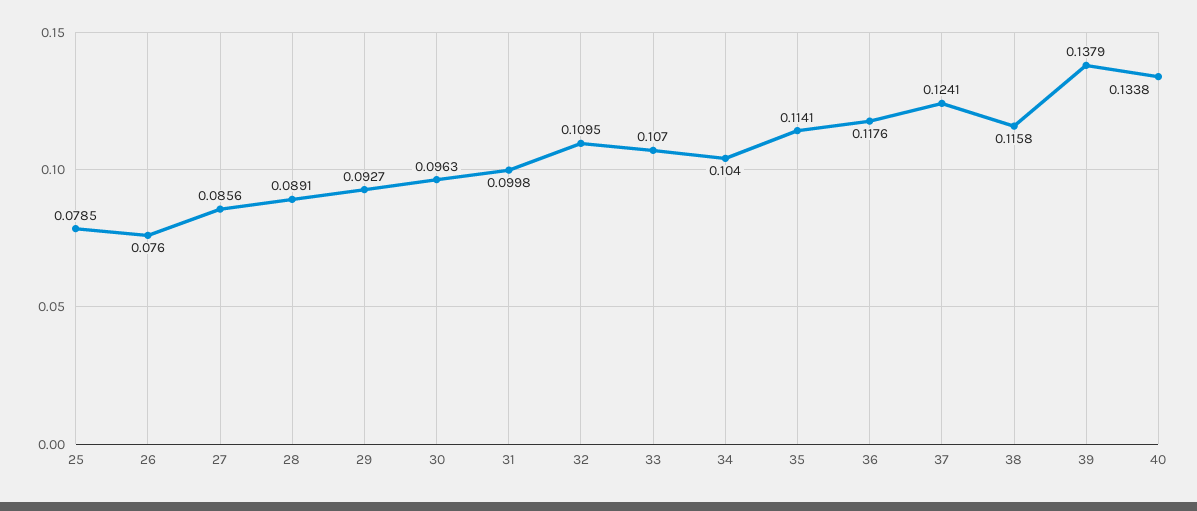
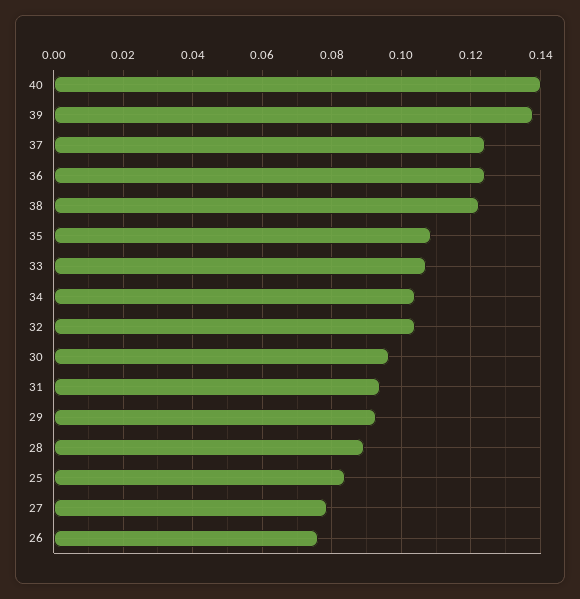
  {
-   "25": 0.0785,
+   "25": 0.084,
    "26": 0.076,
-   "27": 0.0856,
+   "27": 0.078,
    "28": 0.0891,
    "29": 0.0927,
    "30": 0.0963,
-   "31": 0.0998,
+   "31": 0.094,
-   "32": 0.1095,
+   "32": 0.104,
    "33": 0.107,
    "34": 0.104,
-   "35": 0.1141,
+   "35": 0.108,
-   "36": 0.1176,
+   "36": 0.124,
    "37": 0.1241,
-   "38": 0.1158,
+   "38": 0.122,
    "39": 0.1379,
-   "40": 0.1338
+   "40": 0.14
  }

